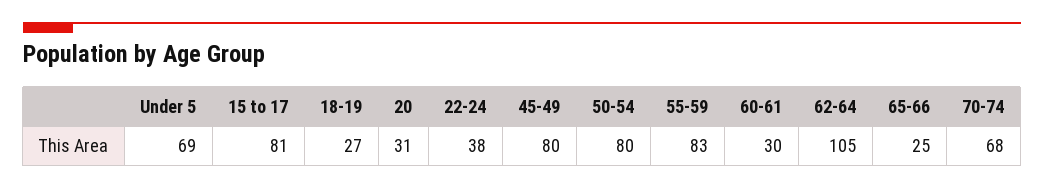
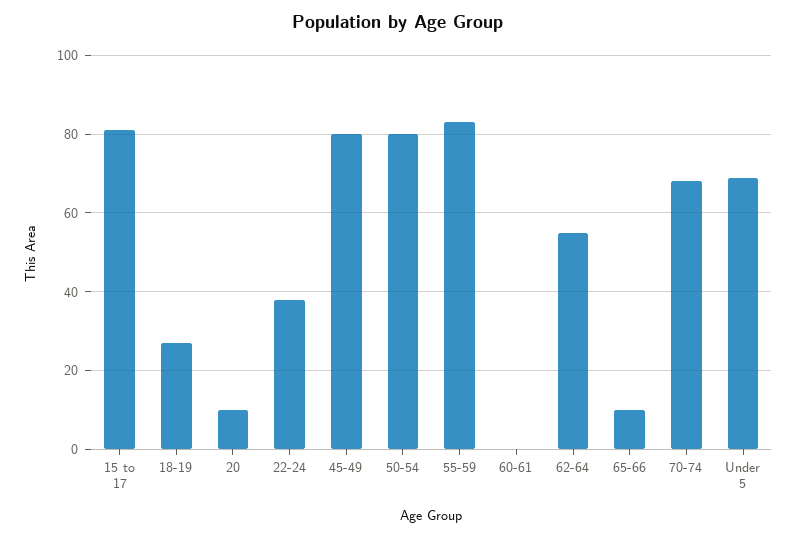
  {
    "Under 5": 69,
    "15 to 17": 81,
    "18-19": 27,
-   "20": 31,
+   "20": 10,
    "22-24": 38,
    "45-49": 80,
    "50-54": 80,
    "55-59": 83,
-   "60-61": 30,
+   "60-61": 0,
-   "62-64": 105,
+   "62-64": 55,
-   "65-66": 25,
+   "65-66": 10,
    "70-74": 68
  }

